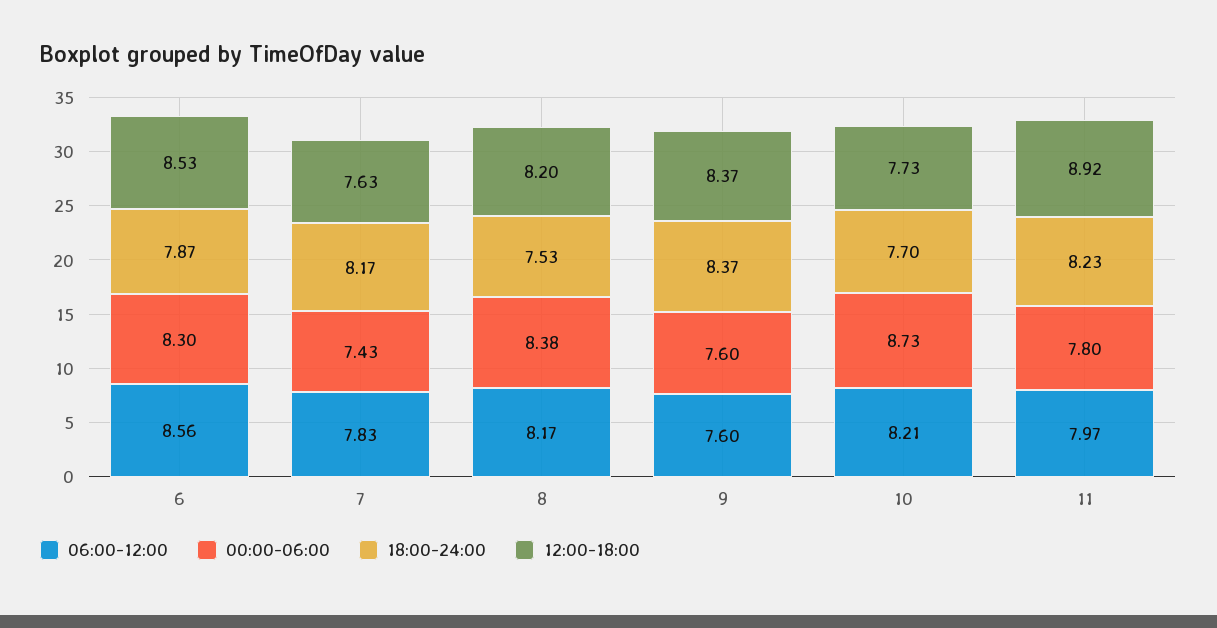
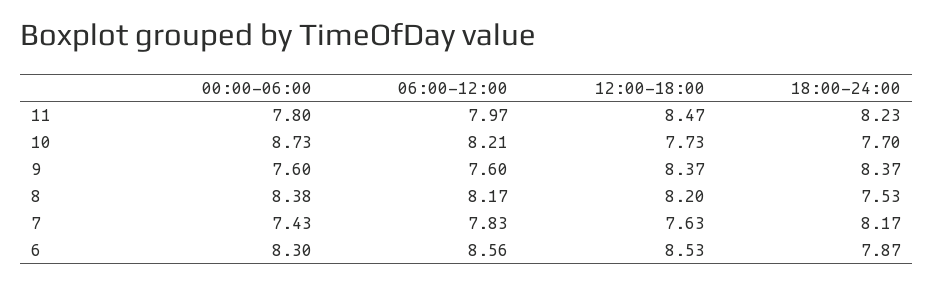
  {
    "06:00-12:00": {
      "6": 8.56,
      "7": 7.83,
      "8": 8.17,
      "9": 7.6,
      "10": 8.21,
      "11": 7.97
    },
    "00:00-06:00": {
      "6": 8.3,
      "7": 7.43,
      "8": 8.38,
      "9": 7.6,
      "10": 8.73,
      "11": 7.8
    },
    "18:00-24:00": {
      "6": 7.87,
      "7": 8.17,
      "8": 7.53,
      "9": 8.37,
      "10": 7.7,
      "11": 8.23
    },
    "12:00-18:00": {
      "6": 8.53,
      "7": 7.63,
      "8": 8.2,
      "9": 8.37,
      "10": 7.73,
-     "11": 8.92
+     "11": 8.47
    }
  }

